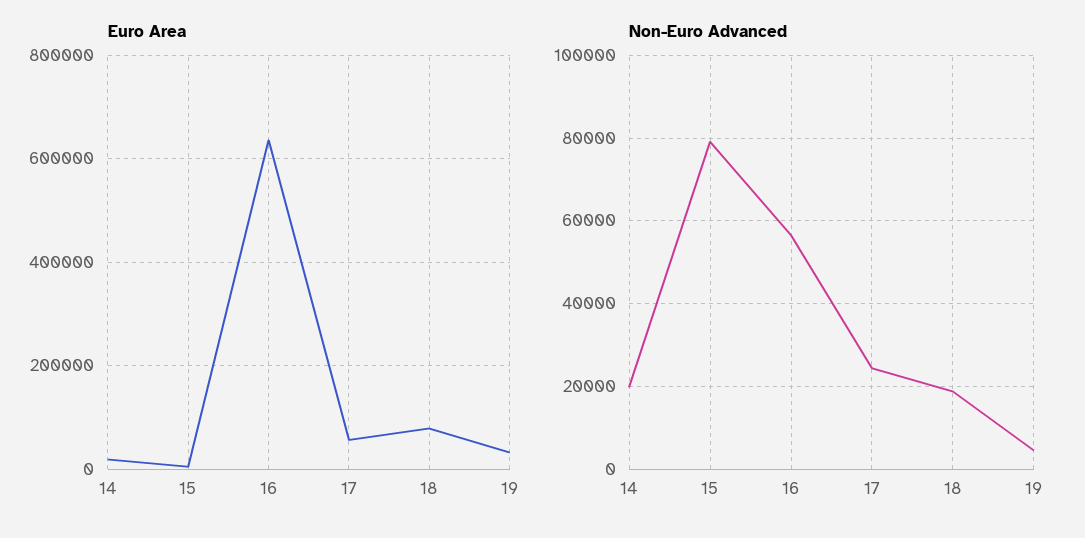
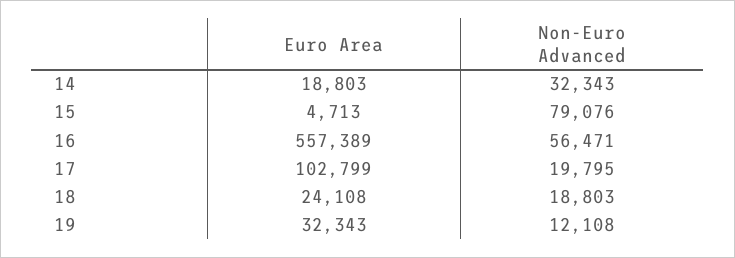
  {
    "Euro Area": {
      "14": 18803,
      "15": 4713,
-     "16": 640000,
+     "16": 557389,
-     "17": 60000,
+     "17": 102799,
-     "18": 80000,
+     "18": 24108,
      "19": 32343
    },
    "Non-Euro Advanced": {
-     "14": 20000,
+     "14": 32343,
      "15": 79076,
      "16": 56471,
-     "17": 24000,
+     "17": 19795,
      "18": 18803,
-     "19": 4000
+     "19": 12108
    }
  }

